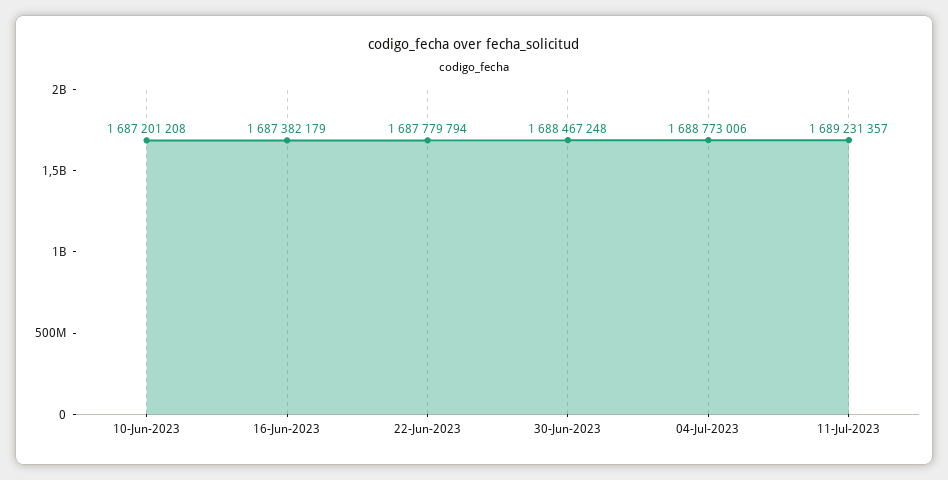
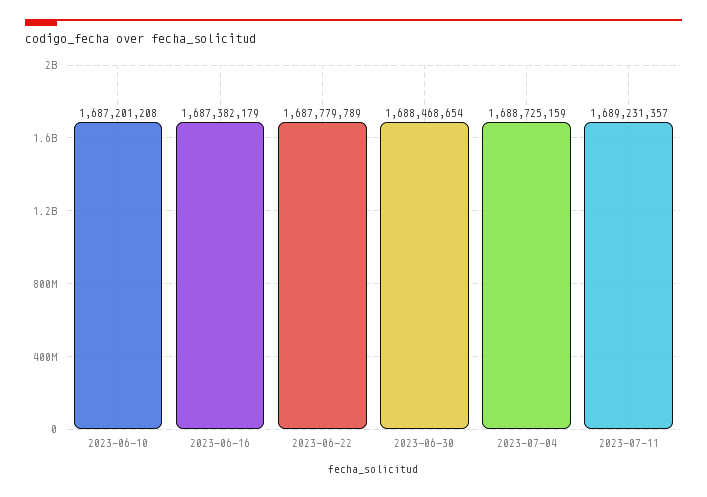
  {
    "10-Jun-2023": 1687201208,
    "16-Jun-2023": 1687382179,
-   "22-Jun-2023": 1687779794,
+   "22-Jun-2023": 1687779789,
-   "30-Jun-2023": 1688467248,
+   "30-Jun-2023": 1688468654,
-   "04-Jul-2023": 1688773006,
+   "04-Jul-2023": 1688725159,
    "11-Jul-2023": 1689231357
  }

